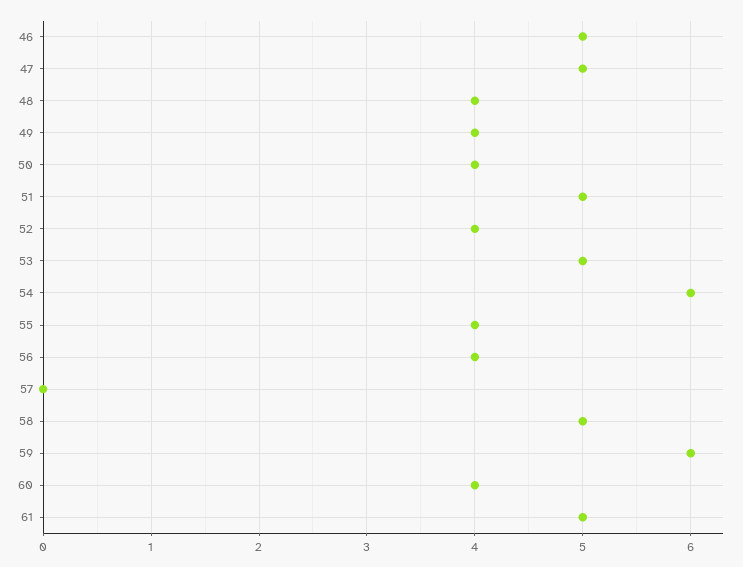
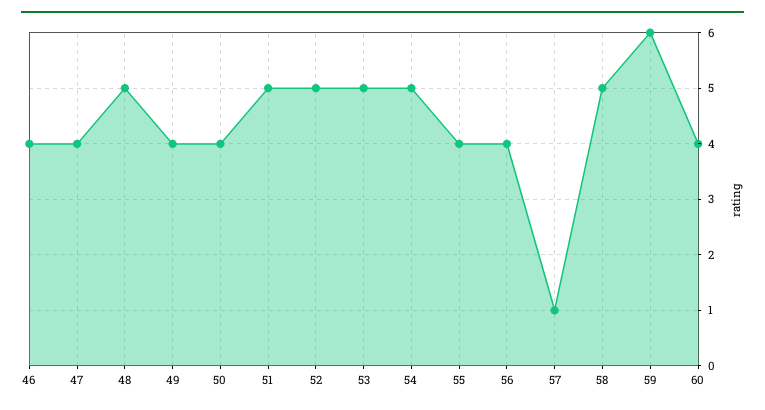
  {
-   "46": 5,
+   "46": 4,
-   "47": 5,
+   "47": 4,
-   "48": 4,
+   "48": 5,
    "49": 4,
    "50": 4,
    "51": 5,
-   "52": 4,
+   "52": 5,
    "53": 5,
-   "54": 6,
+   "54": 5,
    "55": 4,
    "56": 4,
-   "57": 0,
+   "57": 1,
    "58": 5,
    "59": 6,
-   "60": 4,
+   "60": 4
-   "61": 5
  }

